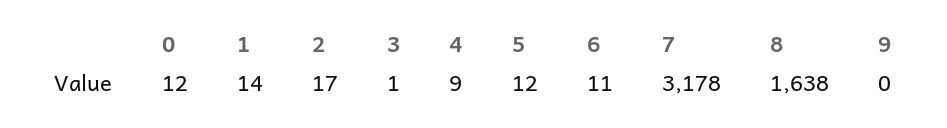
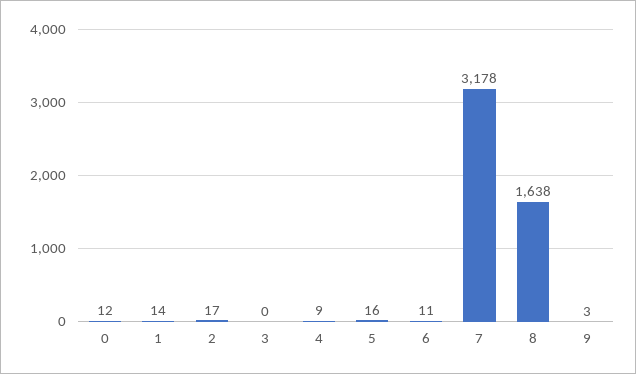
  {
    "0": 12,
    "1": 14,
    "2": 17,
-   "3": 1,
+   "3": 0,
    "4": 9,
-   "5": 12,
+   "5": 16,
    "6": 11,
    "7": 3178,
    "8": 1638,
-   "9": 0
+   "9": 3
  }

